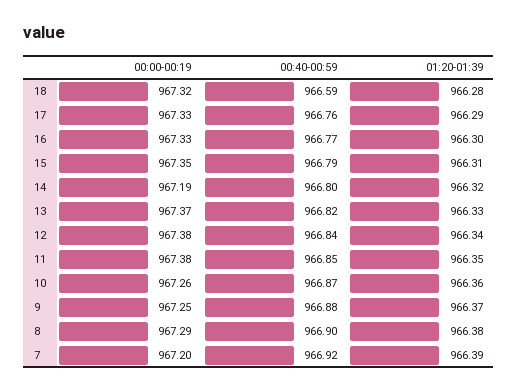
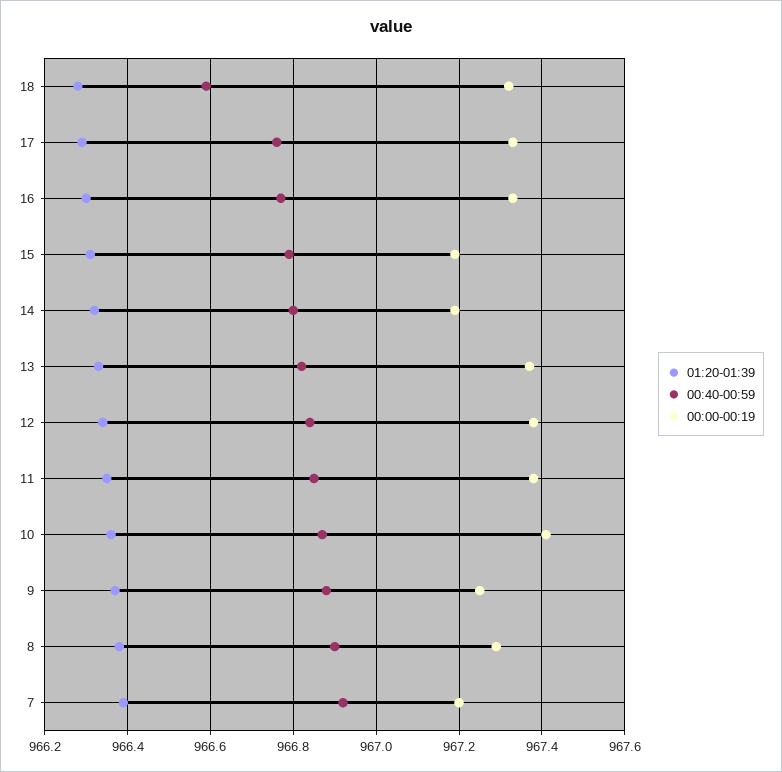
  {
    "00:00-00:19": {
      "18": 967.32,
      "17": 967.33,
      "16": 967.33,
-     "15": 967.35,
+     "15": 967.2,
      "14": 967.19,
      "13": 967.37,
      "12": 967.38,
      "11": 967.38,
-     "10": 967.26,
+     "10": 967.4,
      "9": 967.25,
      "8": 967.29,
      "7": 967.2
    },
    "00:40-00:59": {
      "18": 966.59,
      "17": 966.76,
      "16": 966.77,
      "15": 966.79,
      "14": 966.8,
      "13": 966.82,
      "12": 966.84,
      "11": 966.85,
      "10": 966.87,
      "9": 966.88,
      "8": 966.9,
      "7": 966.92
    },
    "01:20-01:39": {
      "18": 966.28,
      "17": 966.29,
      "16": 966.3,
      "15": 966.31,
      "14": 966.32,
      "13": 966.33,
      "12": 966.34,
      "11": 966.35,
      "10": 966.36,
      "9": 966.37,
      "8": 966.38,
      "7": 966.39
    }
  }

